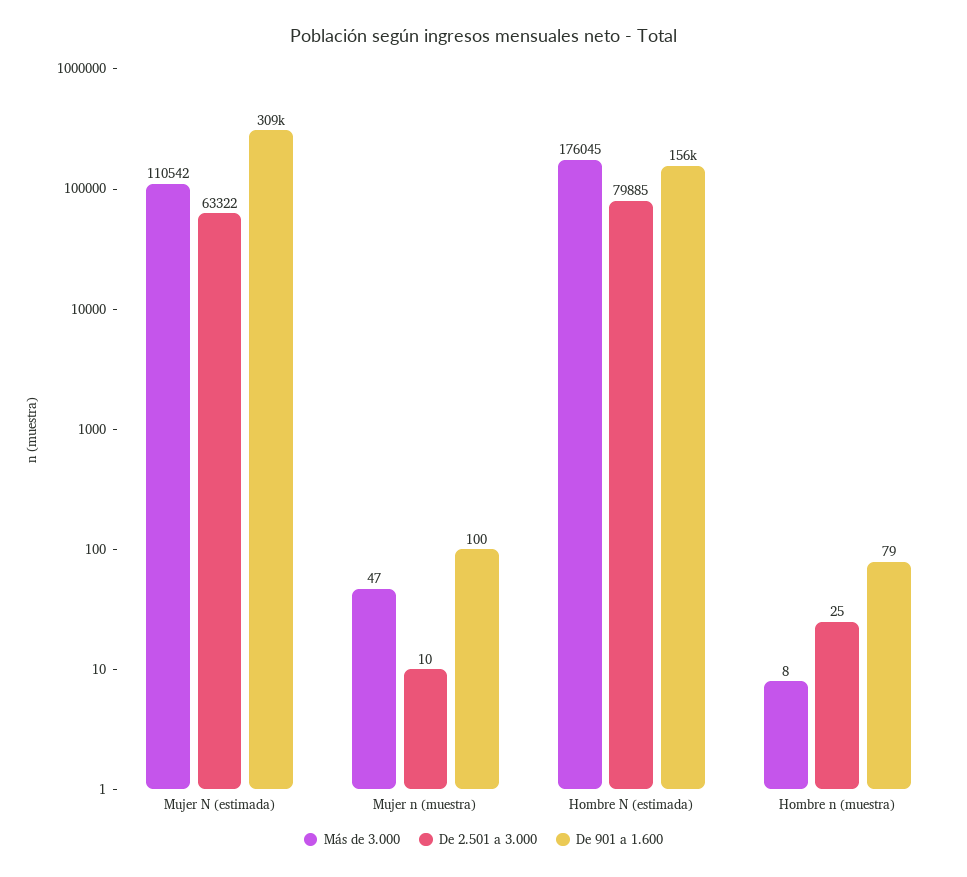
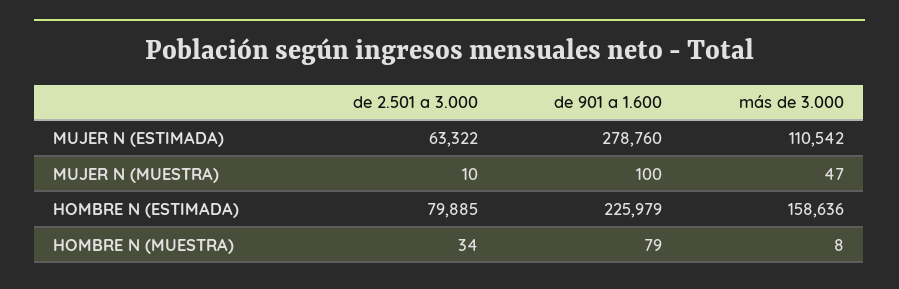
  {
    "Más de 3.000": {
      "Mujer N (estimada)": 110542,
      "Mujer n (muestra)": 47,
-     "Hombre N (estimada)": 176045,
+     "Hombre N (estimada)": 158636,
      "Hombre n (muestra)": 8
    },
    "De 2.501 a 3.000": {
      "Mujer N (estimada)": 63322,
      "Mujer n (muestra)": 10,
      "Hombre N (estimada)": 79885,
-     "Hombre n (muestra)": 25
+     "Hombre n (muestra)": 34
    },
    "De 901 a 1.600": {
-     "Mujer N (estimada)": 309000,
+     "Mujer N (estimada)": 278760,
      "Mujer n (muestra)": 100,
-     "Hombre N (estimada)": 156000,
+     "Hombre N (estimada)": 225979,
      "Hombre n (muestra)": 79
    }
  }

